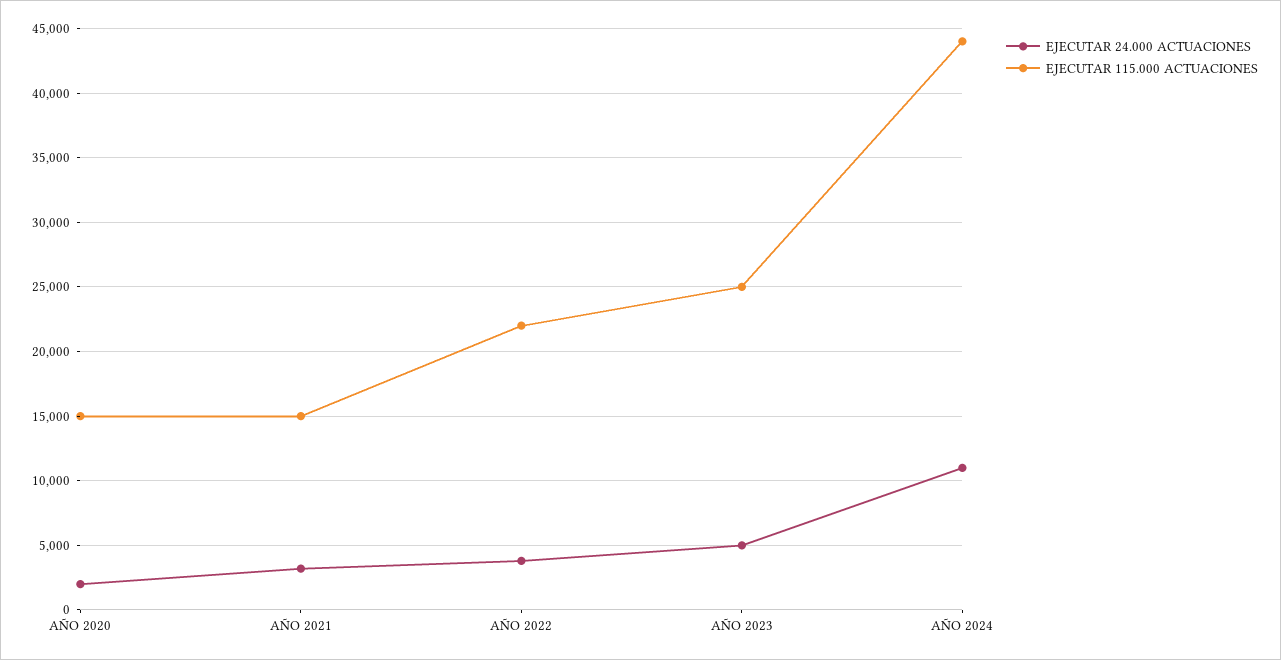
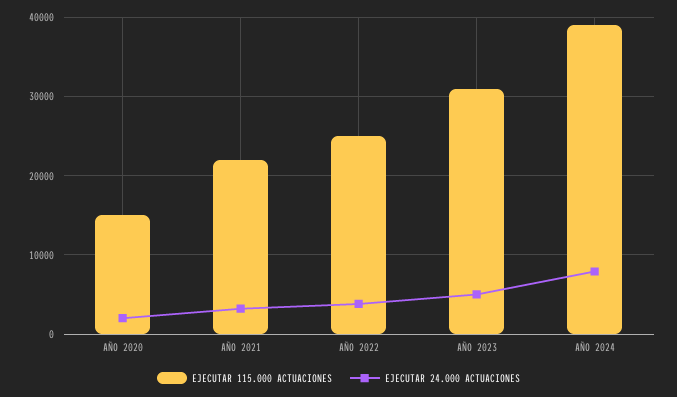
  {
    "EJECUTAR 24.000 ACTUACIONES": {
      "AÑO 2020": 2000,
      "AÑO 2021": 3000,
      "AÑO 2022": 4000,
      "AÑO 2023": 5000,
-     "AÑO 2024": 11000
+     "AÑO 2024": 8000
    },
    "EJECUTAR 115.000 ACTUACIONES": {
      "AÑO 2020": 15000,
-     "AÑO 2021": 15000,
+     "AÑO 2021": 22000,
-     "AÑO 2022": 22000,
+     "AÑO 2022": 25000,
-     "AÑO 2023": 25000,
+     "AÑO 2023": 31000,
-     "AÑO 2024": 44000
+     "AÑO 2024": 39000
    }
  }

